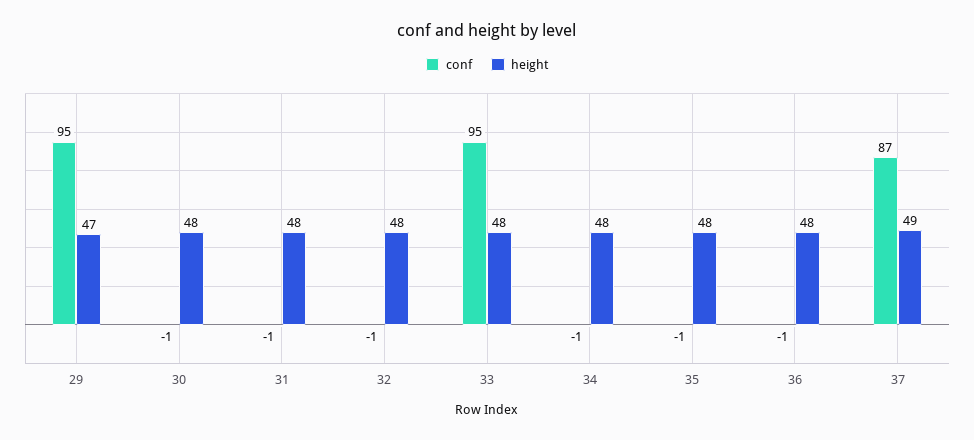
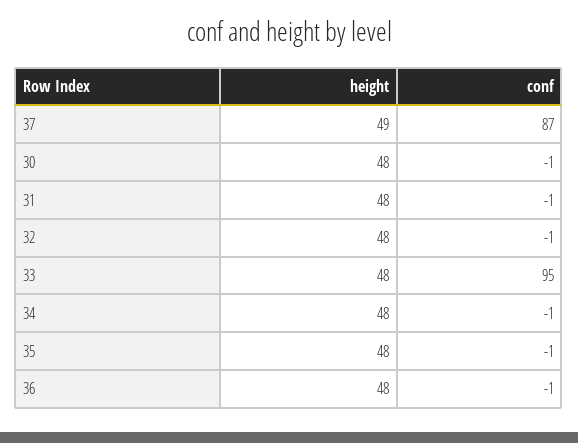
  {
    "conf": {
-     "29": 95,
      "30": -1,
      "31": -1,
      "32": -1,
      "33": 95,
      "34": -1,
      "35": -1,
      "36": -1,
      "37": 87
    },
    "height": {
-     "29": 47,
      "30": 48,
      "31": 48,
      "32": 48,
      "33": 48,
      "34": 48,
      "35": 48,
      "36": 48,
      "37": 49
    }
  }

